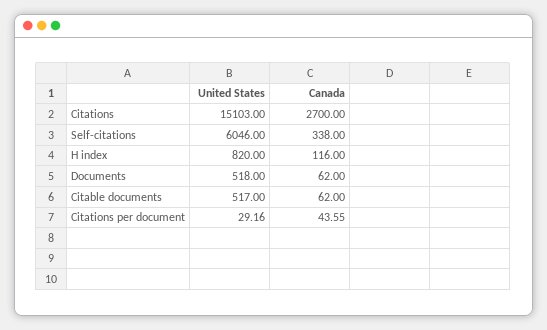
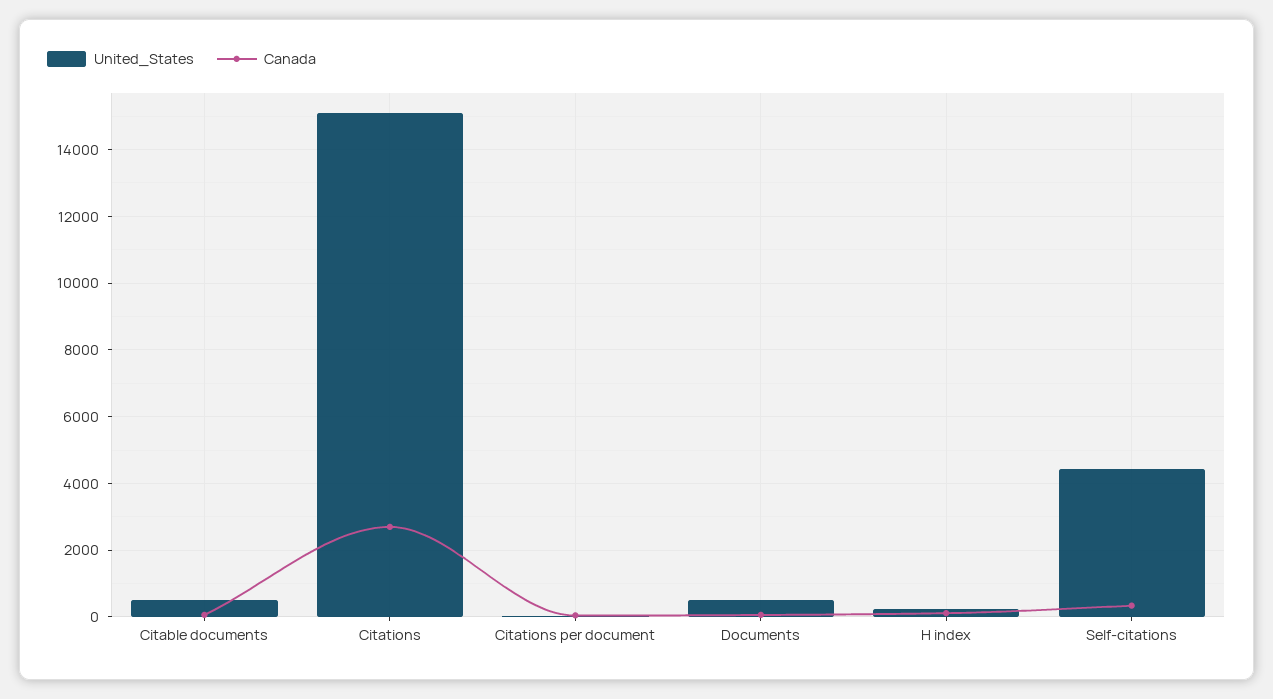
  {
    "United States": {
      "Citations": 15103,
-     "Self-citations": 6046,
+     "Self-citations": 4400,
-     "H index": 820,
+     "H index": 200,
      "Documents": 518,
      "Citable documents": 517,
      "Citations per document": 29.16
    },
    "Canada": {
      "Citations": 2700,
      "Self-citations": 338,
      "H index": 116,
      "Documents": 62,
      "Citable documents": 62,
      "Citations per document": 43.55
    }
  }

